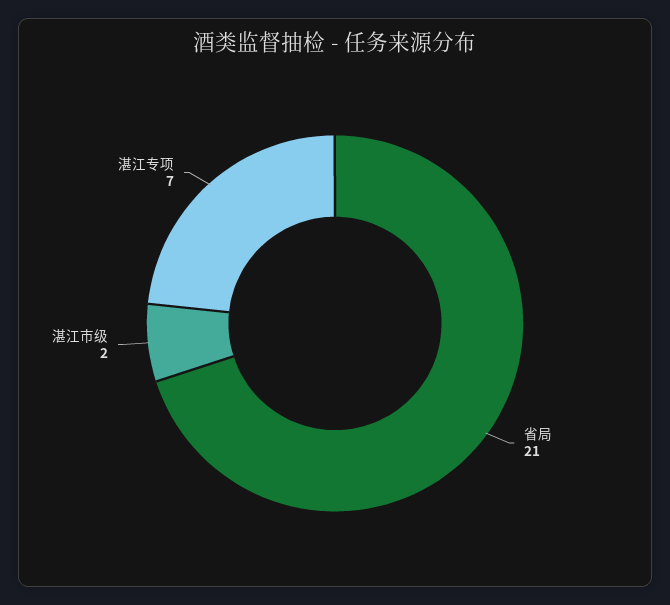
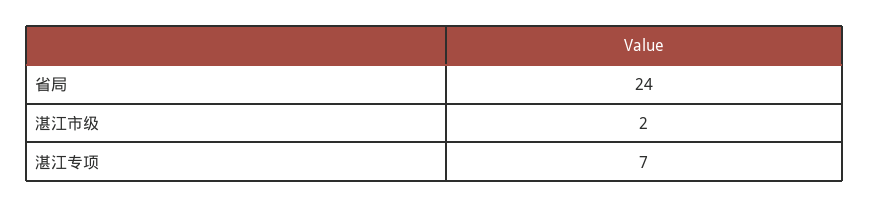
  {
-   "省局": 21,
+   "省局": 24,
    "湛江市级": 2,
    "湛江专项": 7
  }

